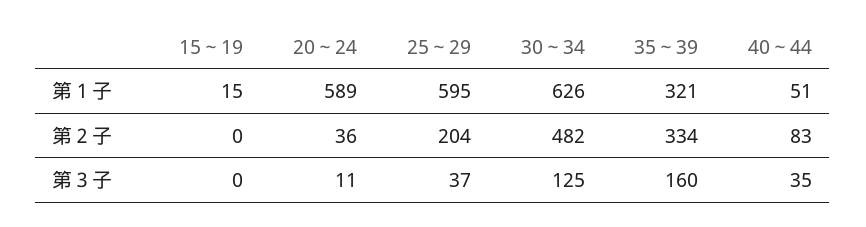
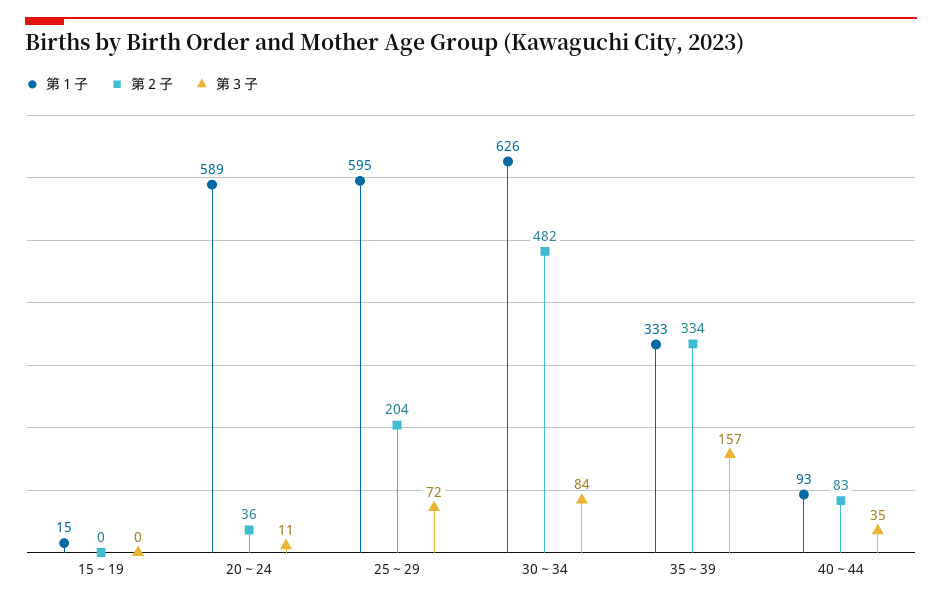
  {
    "第１子": {
      "15～19": 15,
      "20～24": 589,
      "25～29": 595,
      "30～34": 626,
-     "35～39": 321,
+     "35～39": 333,
-     "40～44": 51
+     "40～44": 93
    },
    "第２子": {
      "15～19": 0,
      "20～24": 36,
      "25～29": 204,
      "30～34": 482,
      "35～39": 334,
      "40～44": 83
    },
    "第３子": {
      "15～19": 0,
      "20～24": 11,
-     "25～29": 37,
+     "25～29": 72,
-     "30～34": 125,
+     "30～34": 84,
-     "35～39": 160,
+     "35～39": 157,
      "40～44": 35
    }
  }

